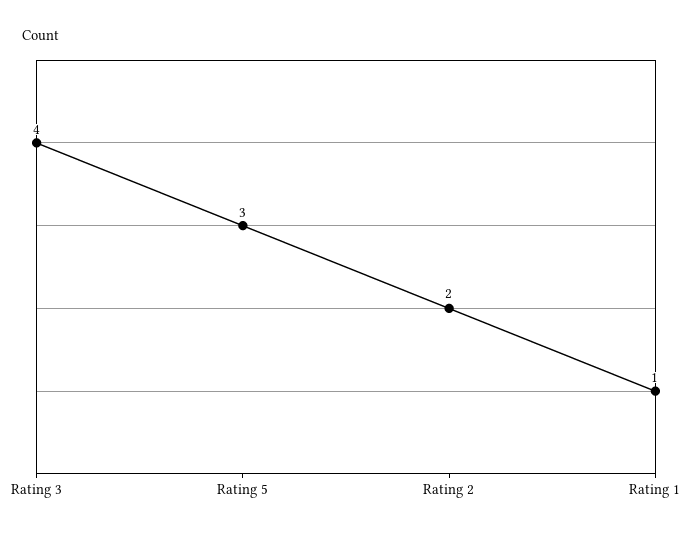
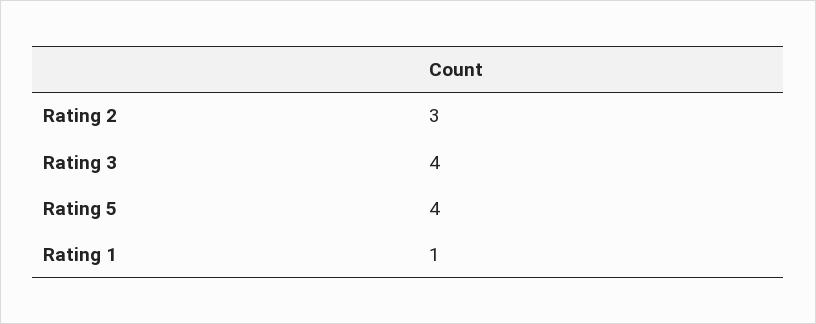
  {
    "Rating 3": 4,
-   "Rating 5": 3,
+   "Rating 5": 4,
-   "Rating 2": 2,
+   "Rating 2": 3,
    "Rating 1": 1
  }

